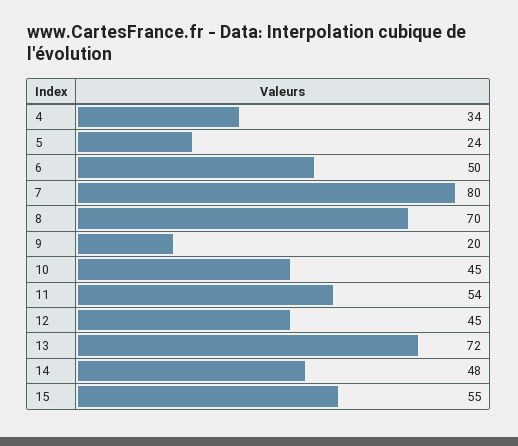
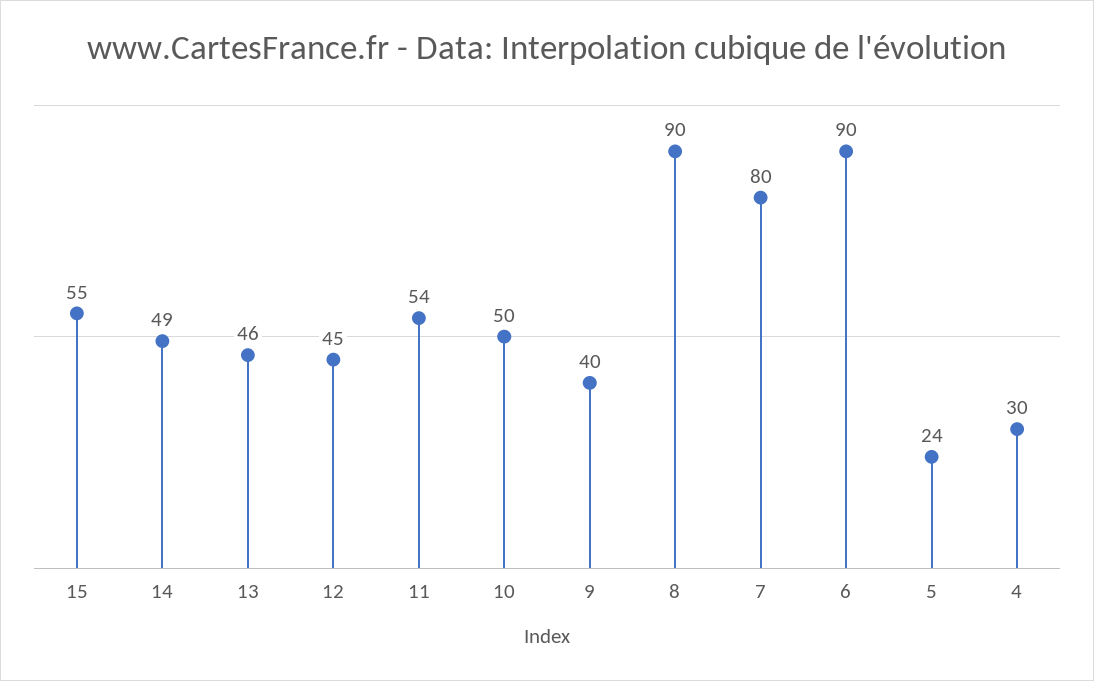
  {
-   "4": 34,
+   "4": 30,
    "5": 24,
-   "6": 50,
+   "6": 90,
    "7": 80,
-   "8": 70,
+   "8": 90,
-   "9": 20,
+   "9": 40,
-   "10": 45,
+   "10": 50,
    "11": 54,
    "12": 45,
-   "13": 72,
+   "13": 46,
-   "14": 48,
+   "14": 49,
    "15": 55
  }

